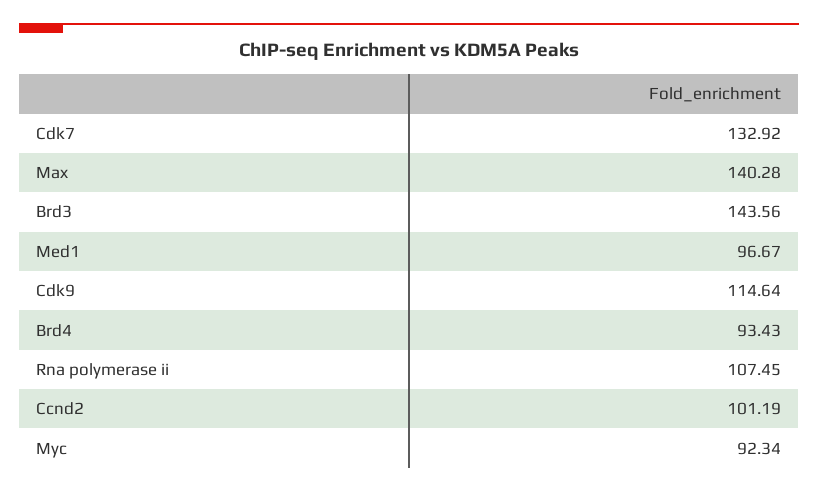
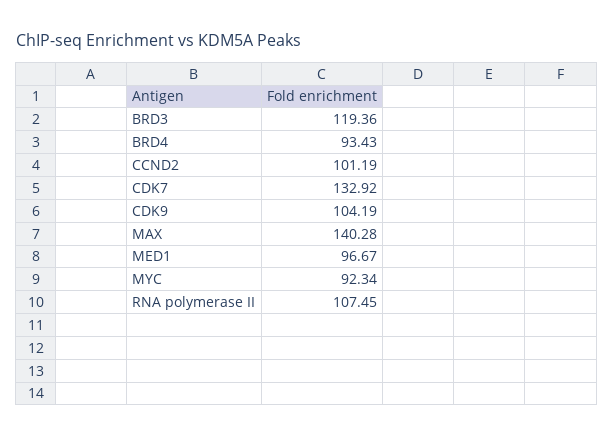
  {
    "Cdk7": 132.92,
    "Max": 140.28,
-   "Brd3": 143.56,
+   "Brd3": 119.36,
    "Med1": 96.67,
-   "Cdk9": 114.64,
+   "Cdk9": 104.19,
    "Brd4": 93.43,
    "Rna polymerase ii": 107.45,
    "Ccnd2": 101.19,
    "Myc": 92.34
  }

